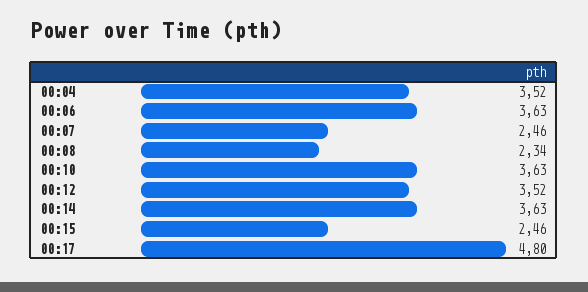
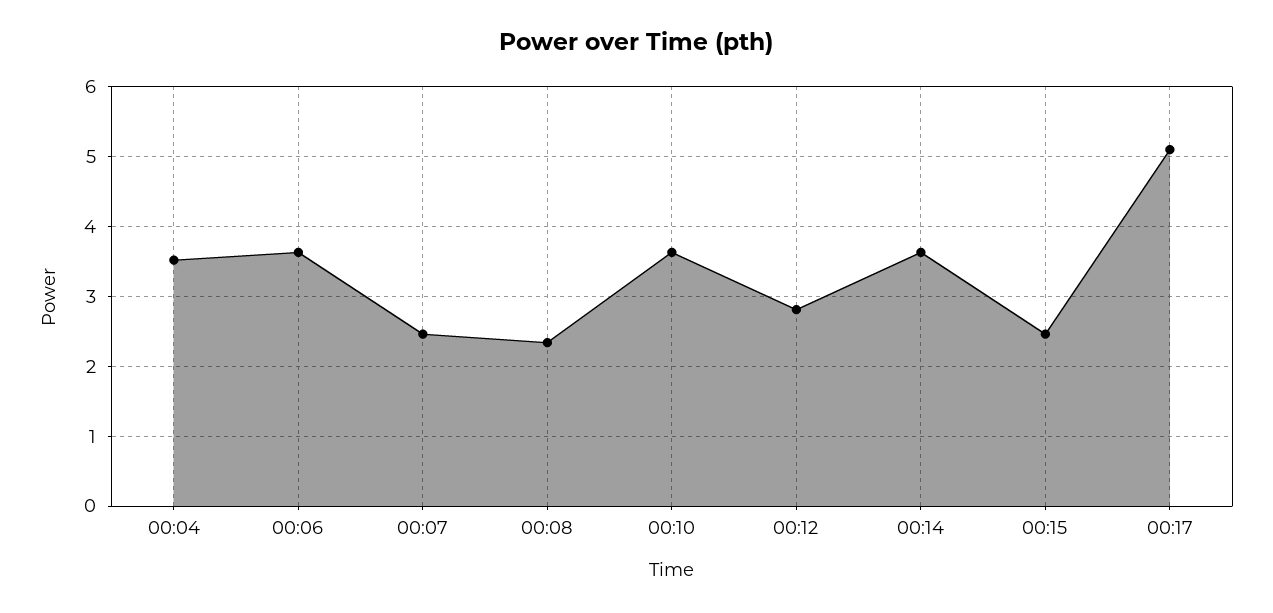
  {
    "00:04": 3.52,
    "00:06": 3.63,
    "00:07": 2.46,
    "00:08": 2.34,
    "00:10": 3.63,
-   "00:12": 3.52,
+   "00:12": 2.8,
    "00:14": 3.63,
    "00:15": 2.46,
-   "00:17": 4.8
+   "00:17": 5.1
  }

